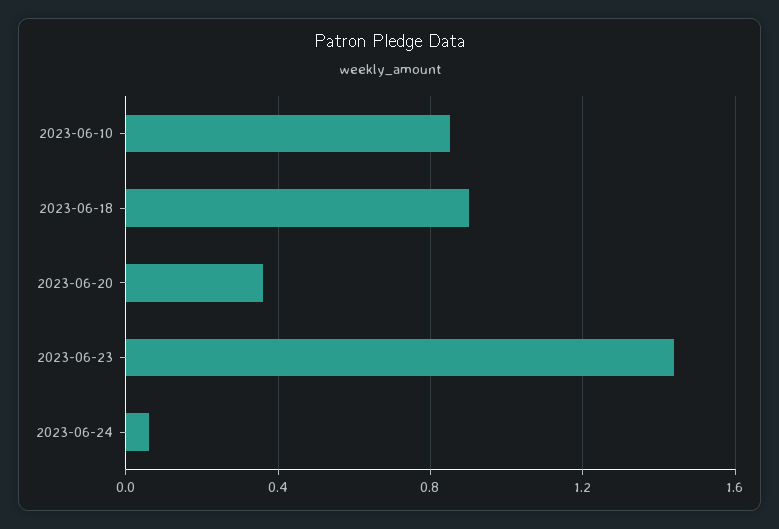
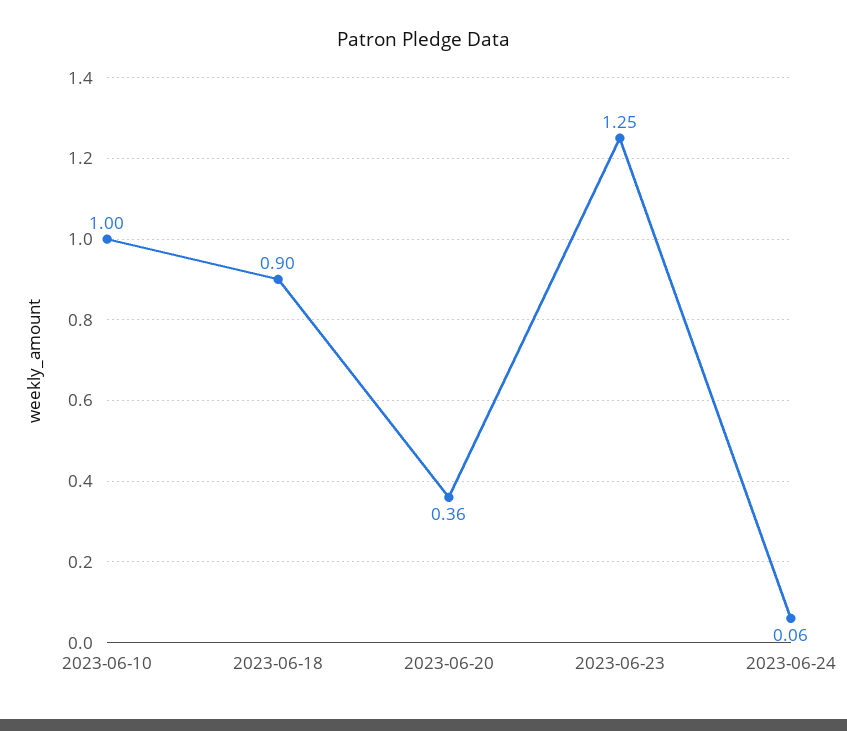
  {
-   "2023-06-10": 0.85,
+   "2023-06-10": 1,
    "2023-06-18": 0.9,
    "2023-06-20": 0.36,
-   "2023-06-23": 1.45,
+   "2023-06-23": 1.25,
    "2023-06-24": 0.06
  }

